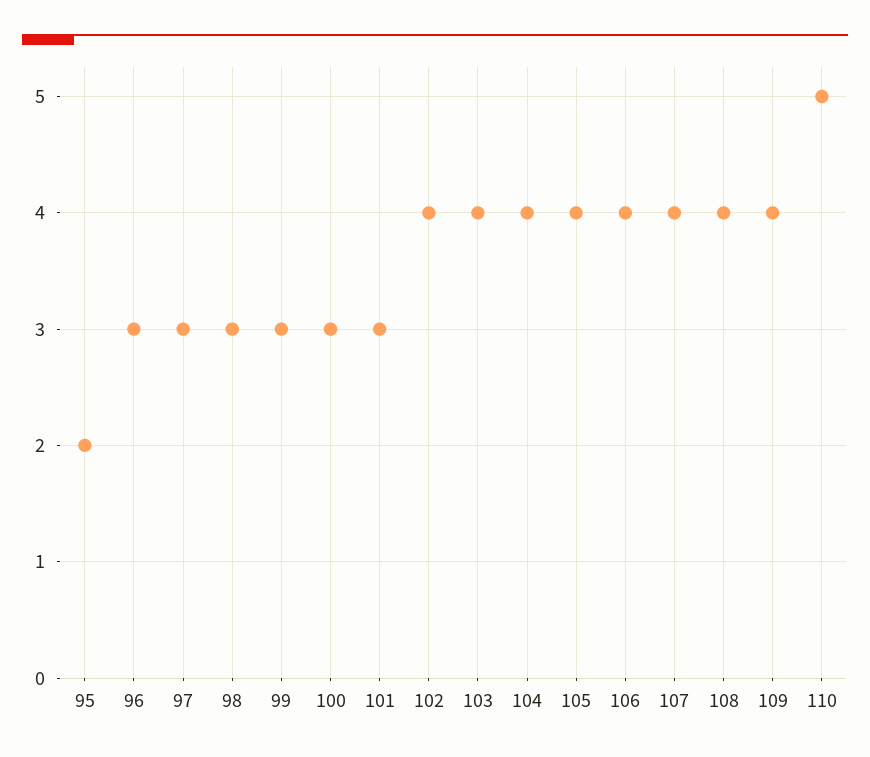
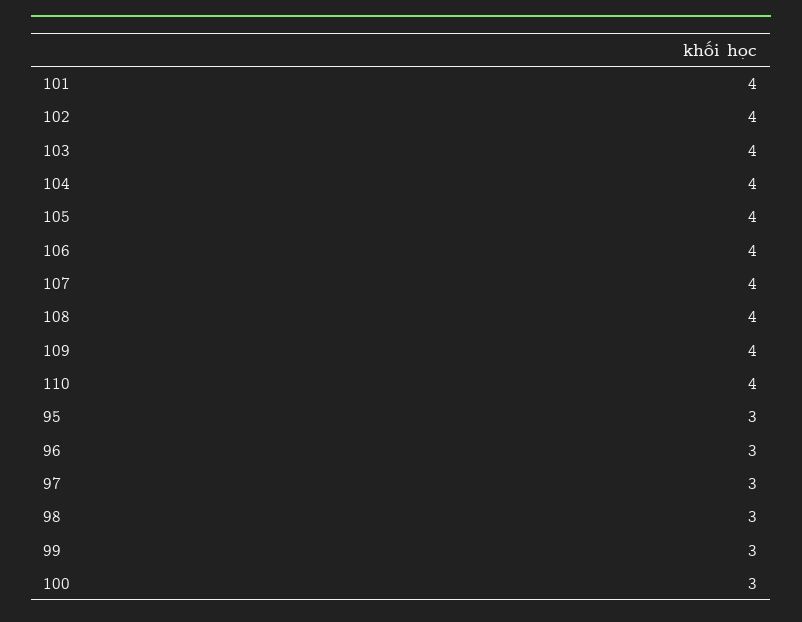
  {
-   "95": 2,
+   "95": 3,
    "96": 3,
    "97": 3,
    "98": 3,
    "99": 3,
    "100": 3,
-   "101": 3,
+   "101": 4,
    "102": 4,
    "103": 4,
    "104": 4,
    "105": 4,
    "106": 4,
    "107": 4,
    "108": 4,
    "109": 4,
-   "110": 5
+   "110": 4
  }

